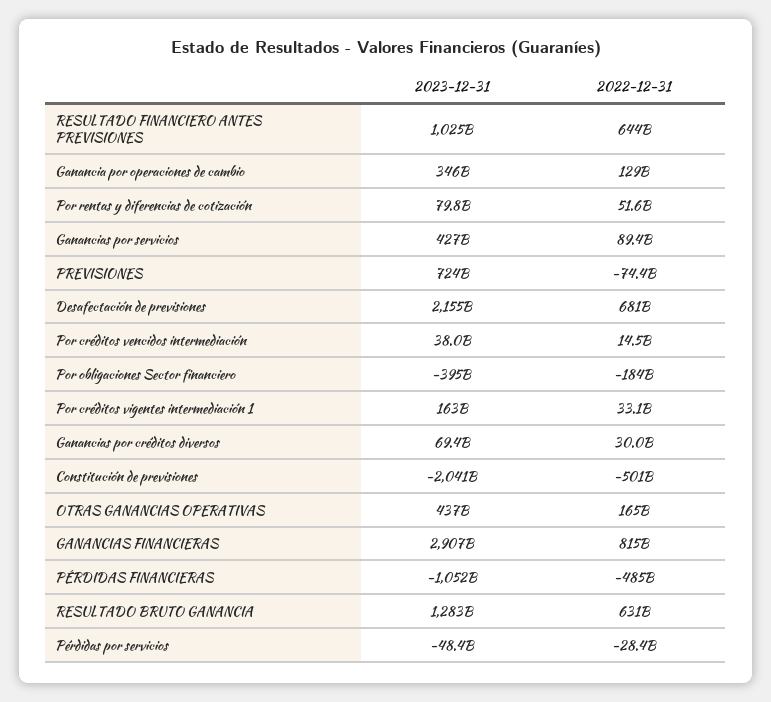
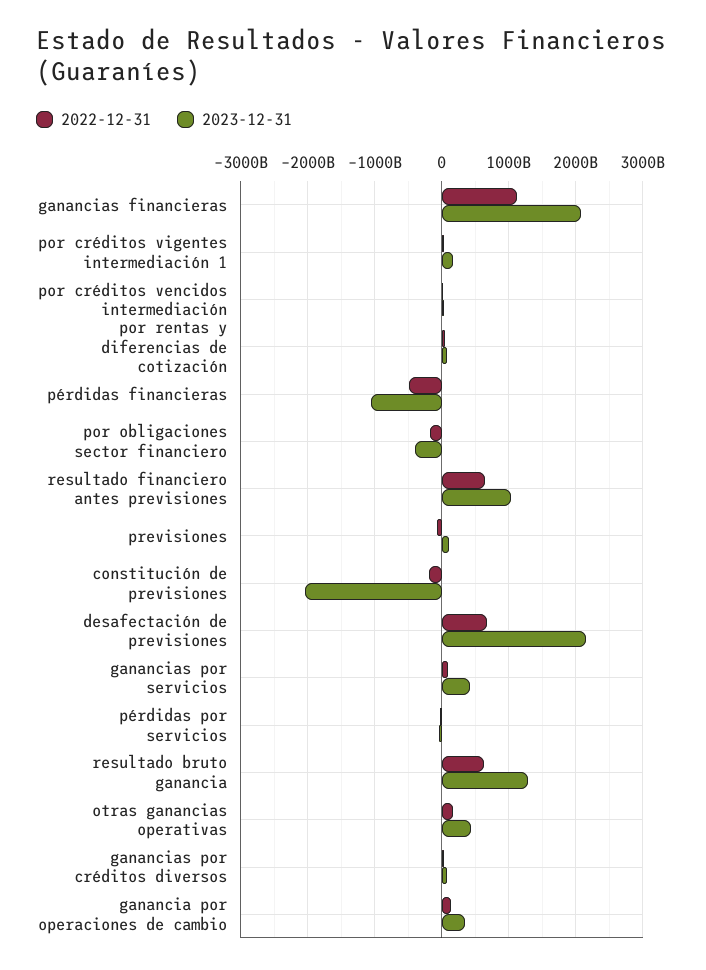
  {
    "2023-12-31": {
      "RESULTADO FINANCIERO ANTES PREVISIONES": 1025000000000,
      "Ganancia por operaciones de cambio": 346000000000,
      "Por rentas y diferencias de cotización": 79800000000,
      "Ganancias por servicios": 427000000000,
-     "PREVISIONES": 724000000000,
+     "PREVISIONES": 100000000000,
      "Desafectación de previsiones": 2155000000000,
      "Por créditos vencidos intermediación": 38000000000,
      "Por obligaciones Sector financiero": -395000000000,
      "Por créditos vigentes intermediación 1": 163000000000,
      "Ganancias por créditos diversos": 69400000000,
      "Constitución de previsiones": -2041000000000,
      "OTRAS GANANCIAS OPERATIVAS": 437000000000,
-     "GANANCIAS FINANCIERAS": 2907000000000,
+     "GANANCIAS FINANCIERAS": 2100000000000,
      "PÉRDIDAS FINANCIERAS": -1052000000000,
      "RESULTADO BRUTO GANANCIA": 1283000000000,
      "Pérdidas por servicios": -48400000000
    },
    "2022-12-31": {
      "RESULTADO FINANCIERO ANTES PREVISIONES": 644000000000,
      "Ganancia por operaciones de cambio": 129000000000,
      "Por rentas y diferencias de cotización": 51600000000,
      "Ganancias por servicios": 89400000000,
      "PREVISIONES": -74400000000,
      "Desafectación de previsiones": 681000000000,
      "Por créditos vencidos intermediación": 14500000000,
      "Por obligaciones Sector financiero": -184000000000,
      "Por créditos vigentes intermediación 1": 33100000000,
      "Ganancias por créditos diversos": 30000000000,
-     "Constitución de previsiones": -501000000000,
+     "Constitución de previsiones": -200000000000,
      "OTRAS GANANCIAS OPERATIVAS": 165000000000,
-     "GANANCIAS FINANCIERAS": 815000000000,
+     "GANANCIAS FINANCIERAS": 1100000000000,
      "PÉRDIDAS FINANCIERAS": -485000000000,
      "RESULTADO BRUTO GANANCIA": 631000000000,
      "Pérdidas por servicios": -28400000000
    }
  }

